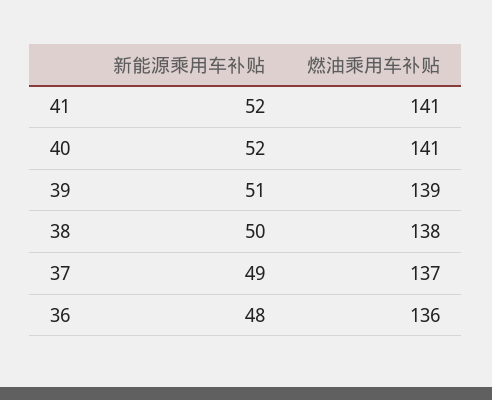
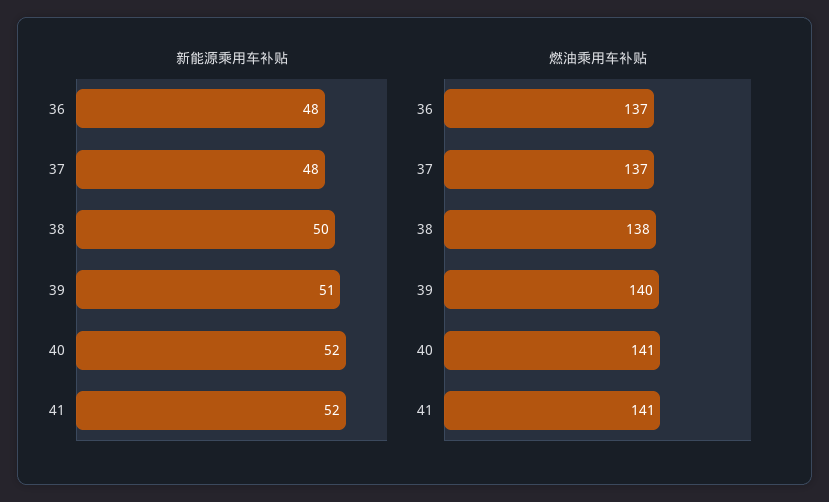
  {
    "新能源乘用车补贴": {
      "41": 52,
      "40": 52,
      "39": 51,
      "38": 50,
-     "37": 49,
+     "37": 48,
      "36": 48
    },
    "燃油乘用车补贴": {
      "41": 141,
      "40": 141,
-     "39": 139,
+     "39": 140,
      "38": 138,
      "37": 137,
-     "36": 136
+     "36": 137
    }
  }

